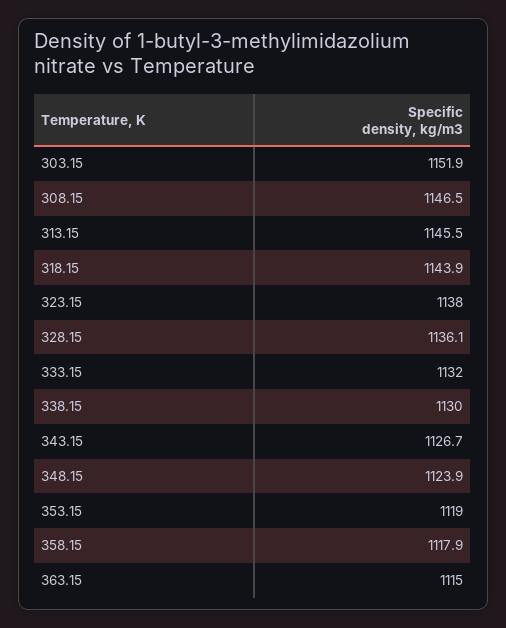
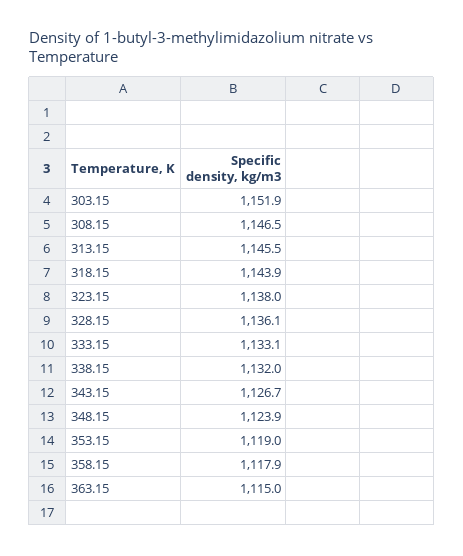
  {
    "303.15": 1151.9,
    "308.15": 1146.5,
    "313.15": 1145.5,
    "318.15": 1143.9,
    "323.15": 1138,
    "328.15": 1136.1,
-   "333.15": 1132,
+   "333.15": 1133.1,
-   "338.15": 1130,
+   "338.15": 1132,
    "343.15": 1126.7,
    "348.15": 1123.9,
    "353.15": 1119,
    "358.15": 1117.9,
    "363.15": 1115
  }

